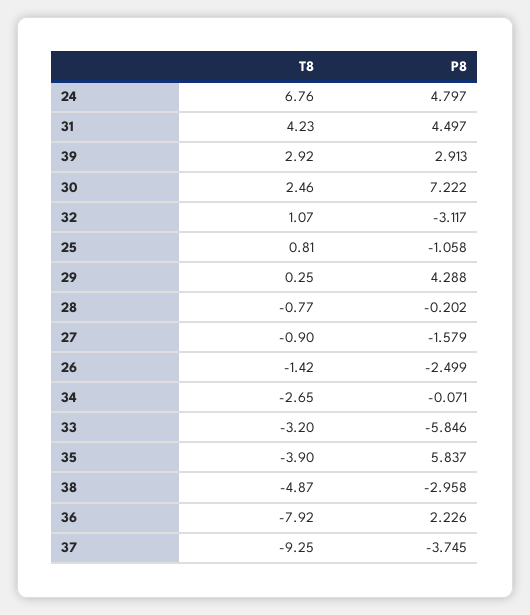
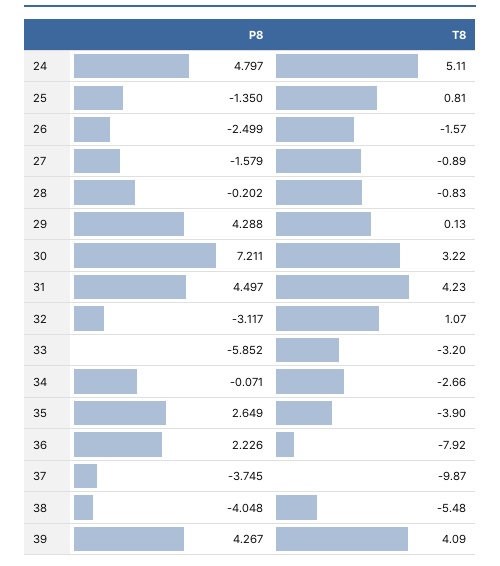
  {
    "T8": {
-     "24": 6.76,
+     "24": 5.11,
      "31": 4.23,
-     "39": 2.92,
+     "39": 4.09,
-     "30": 2.46,
+     "30": 3.22,
      "32": 1.07,
      "25": 0.81,
-     "29": 0.25,
+     "29": 0.13,
-     "28": -0.77,
+     "28": -0.83,
-     "27": -0.9,
+     "27": -0.89,
-     "26": -1.42,
+     "26": -1.57,
-     "34": -2.65,
+     "34": -2.66,
      "33": -3.2,
      "35": -3.9,
-     "38": -4.87,
+     "38": -5.48,
      "36": -7.92,
-     "37": -9.25
+     "37": -9.87
    },
    "P8": {
      "24": 4.797,
      "31": 4.497,
-     "39": 2.913,
+     "39": 4.267,
-     "30": 7.222,
+     "30": 7.211,
      "32": -3.117,
-     "25": -1.058,
+     "25": -1.35,
      "29": 4.288,
      "28": -0.202,
      "27": -1.579,
      "26": -2.499,
      "34": -0.071,
-     "33": -5.846,
+     "33": -5.852,
-     "35": 5.837,
+     "35": 2.649,
-     "38": -2.958,
+     "38": -4.048,
      "36": 2.226,
      "37": -3.745
    }
  }

